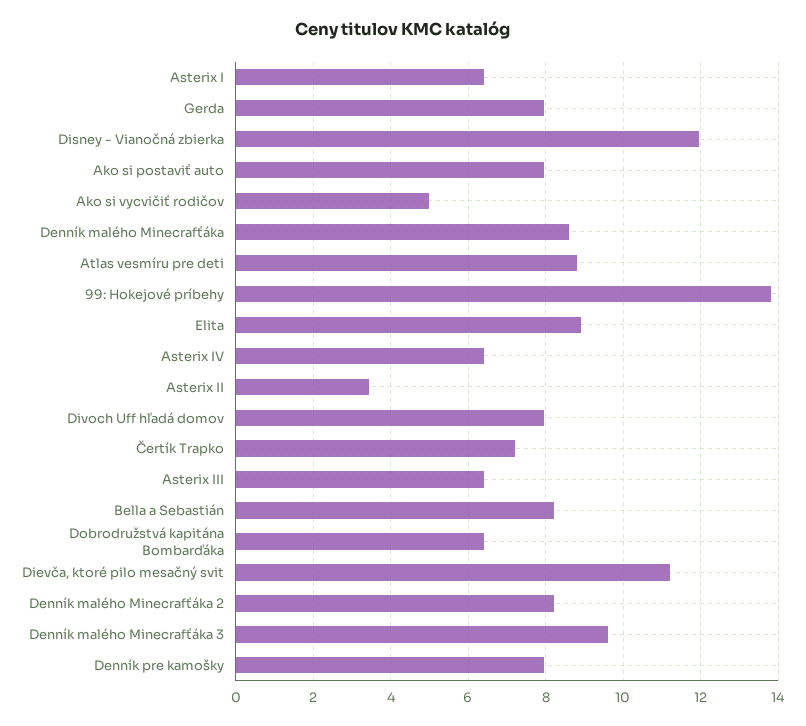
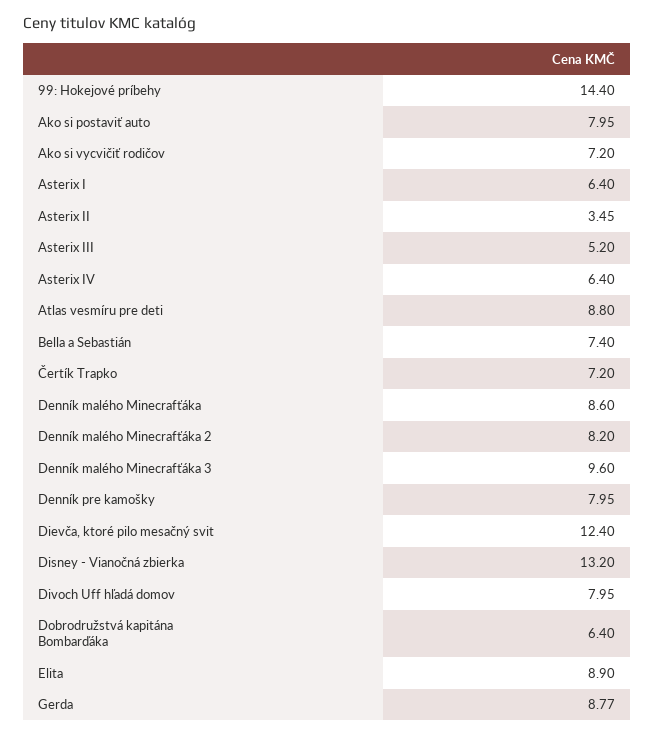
  {
    "Asterix I": 6.4,
-   "Gerda": 8,
+   "Gerda": 8.77,
-   "Disney - Vianočná zbierka": 12,
+   "Disney - Vianočná zbierka": 13.2,
    "Ako si postaviť auto": 7.95,
-   "Ako si vycvičiť rodičov": 5,
+   "Ako si vycvičiť rodičov": 7.2,
    "Denník malého Minecrafťáka": 8.6,
    "Atlas vesmíru pre deti": 8.8,
-   "99: Hokejové príbehy": 13.8,
+   "99: Hokejové príbehy": 14.4,
    "Elita": 8.9,
    "Asterix IV": 6.4,
    "Asterix II": 3.45,
    "Divoch Uff hľadá domov": 7.95,
    "Čertík Trapko": 7.2,
-   "Asterix III": 6.4,
+   "Asterix III": 5.2,
-   "Bella a Sebastián": 8.2,
+   "Bella a Sebastián": 7.4,
    "Dobrodružstvá kapitána Bombarďáka": 6.4,
-   "Dievča, ktoré pilo mesačný svit": 11.2,
+   "Dievča, ktoré pilo mesačný svit": 12.4,
    "Denník malého Minecrafťáka 2": 8.2,
    "Denník malého Minecrafťáka 3": 9.6,
    "Denník pre kamošky": 7.95
  }

